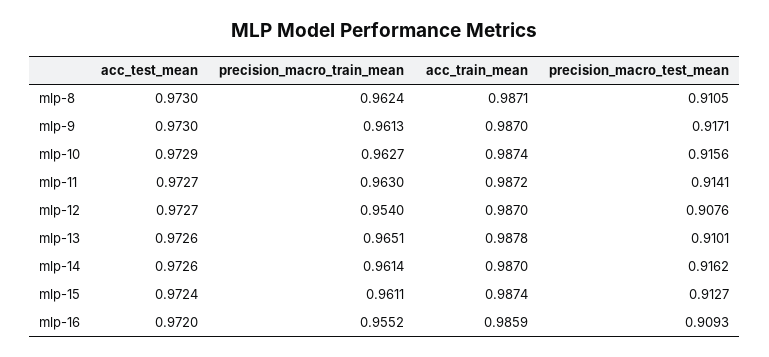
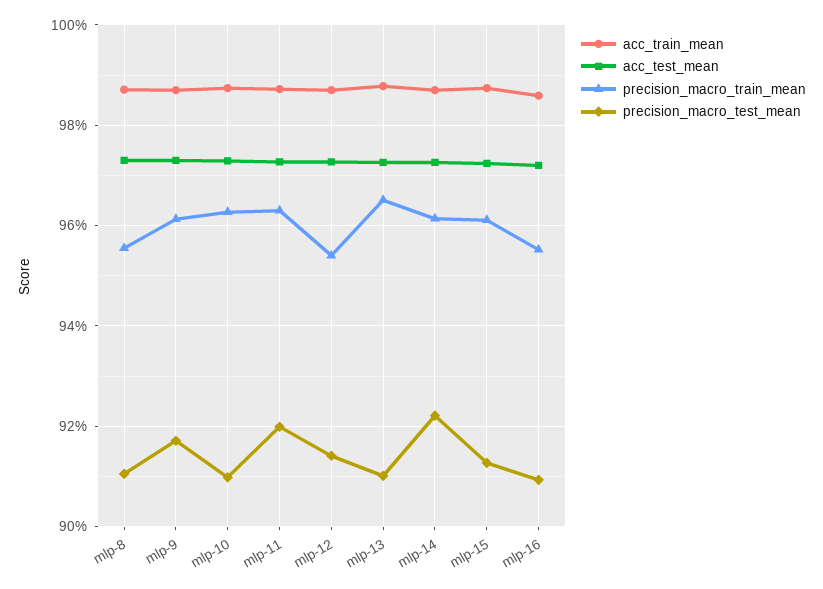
  {
    "acc_test_mean": {
      "mlp-8": 0.973,
      "mlp-9": 0.973,
      "mlp-10": 0.9729,
      "mlp-11": 0.9727,
      "mlp-12": 0.9727,
      "mlp-13": 0.9726,
      "mlp-14": 0.9726,
      "mlp-15": 0.9724,
      "mlp-16": 0.972
    },
    "precision_macro_train_mean": {
-     "mlp-8": 0.9624,
+     "mlp-8": 0.956,
      "mlp-9": 0.9613,
      "mlp-10": 0.9627,
      "mlp-11": 0.963,
      "mlp-12": 0.954,
      "mlp-13": 0.9651,
      "mlp-14": 0.9614,
      "mlp-15": 0.9611,
      "mlp-16": 0.9552
    },
    "acc_train_mean": {
      "mlp-8": 0.9871,
      "mlp-9": 0.987,
      "mlp-10": 0.9874,
      "mlp-11": 0.9872,
      "mlp-12": 0.987,
      "mlp-13": 0.9878,
      "mlp-14": 0.987,
      "mlp-15": 0.9874,
      "mlp-16": 0.9859
    },
    "precision_macro_test_mean": {
      "mlp-8": 0.9105,
      "mlp-9": 0.9171,
-     "mlp-10": 0.9156,
+     "mlp-10": 0.91,
-     "mlp-11": 0.9141,
+     "mlp-11": 0.92,
-     "mlp-12": 0.9076,
+     "mlp-12": 0.914,
      "mlp-13": 0.9101,
-     "mlp-14": 0.9162,
+     "mlp-14": 0.922,
      "mlp-15": 0.9127,
      "mlp-16": 0.9093
    }
  }

